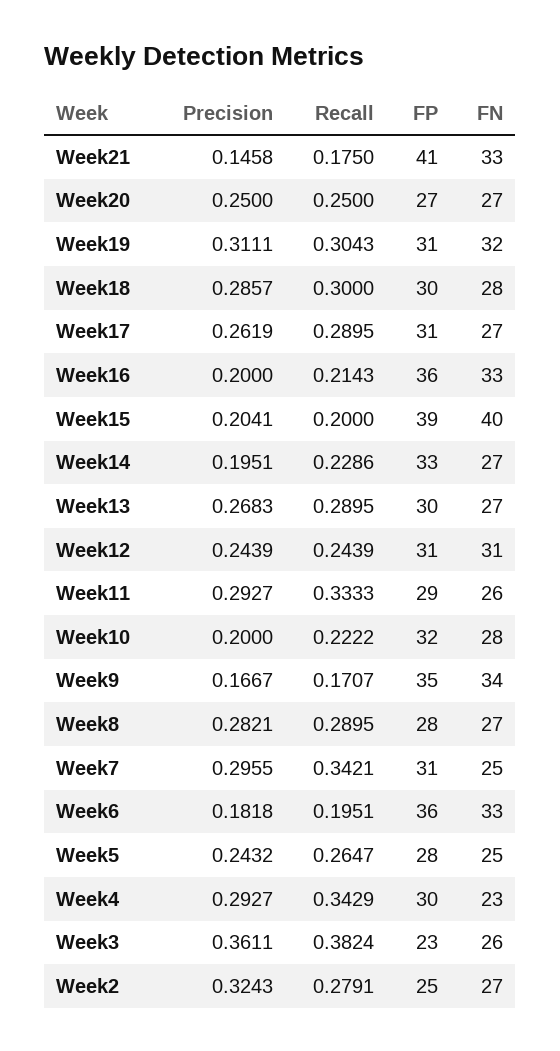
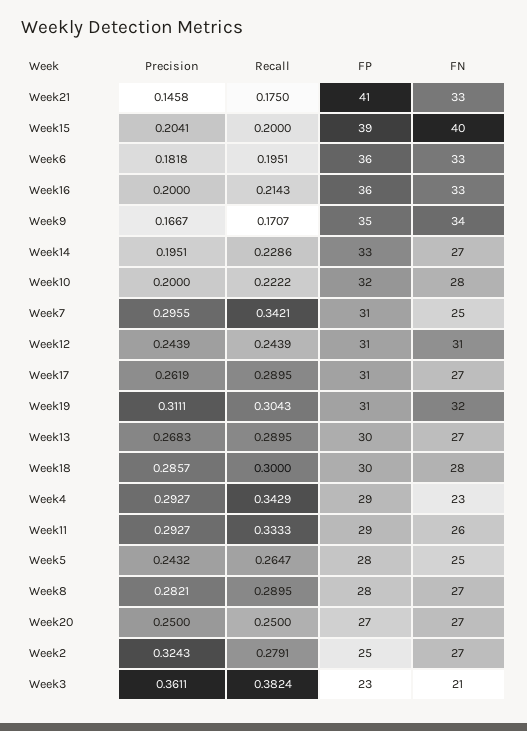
  {
    "Precision": {
      "Week21": 0.1458,
      "Week20": 0.25,
      "Week19": 0.3111,
      "Week18": 0.2857,
      "Week17": 0.2619,
      "Week16": 0.2,
      "Week15": 0.2041,
      "Week14": 0.1951,
      "Week13": 0.2683,
      "Week12": 0.2439,
      "Week11": 0.2927,
      "Week10": 0.2,
      "Week9": 0.1667,
      "Week8": 0.2821,
      "Week7": 0.2955,
      "Week6": 0.1818,
      "Week5": 0.2432,
      "Week4": 0.2927,
      "Week3": 0.3611,
      "Week2": 0.3243
    },
    "Recall": {
      "Week21": 0.175,
      "Week20": 0.25,
      "Week19": 0.3043,
      "Week18": 0.3,
      "Week17": 0.2895,
      "Week16": 0.2143,
      "Week15": 0.2,
      "Week14": 0.2286,
      "Week13": 0.2895,
      "Week12": 0.2439,
      "Week11": 0.3333,
      "Week10": 0.2222,
      "Week9": 0.1707,
      "Week8": 0.2895,
      "Week7": 0.3421,
      "Week6": 0.1951,
      "Week5": 0.2647,
      "Week4": 0.3429,
      "Week3": 0.3824,
      "Week2": 0.2791
    },
    "FP": {
      "Week21": 41,
      "Week20": 27,
      "Week19": 31,
      "Week18": 30,
      "Week17": 31,
      "Week16": 36,
      "Week15": 39,
      "Week14": 33,
      "Week13": 30,
      "Week12": 31,
      "Week11": 29,
      "Week10": 32,
      "Week9": 35,
      "Week8": 28,
      "Week7": 31,
      "Week6": 36,
      "Week5": 28,
-     "Week4": 30,
+     "Week4": 29,
      "Week3": 23,
      "Week2": 25
    },
    "FN": {
      "Week21": 33,
      "Week20": 27,
      "Week19": 32,
      "Week18": 28,
      "Week17": 27,
      "Week16": 33,
      "Week15": 40,
      "Week14": 27,
      "Week13": 27,
      "Week12": 31,
      "Week11": 26,
      "Week10": 28,
      "Week9": 34,
      "Week8": 27,
      "Week7": 25,
      "Week6": 33,
      "Week5": 25,
      "Week4": 23,
-     "Week3": 26,
+     "Week3": 21,
      "Week2": 27
    }
  }

